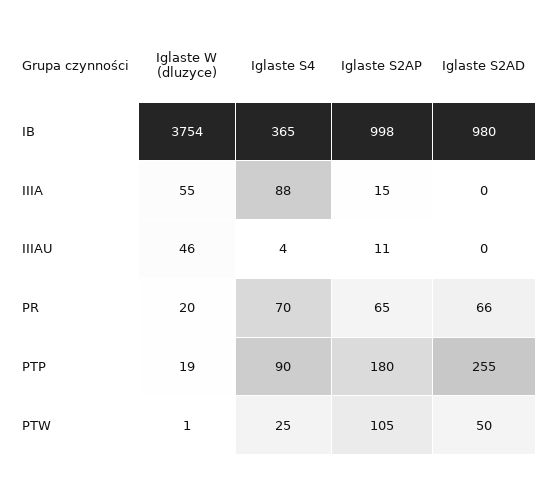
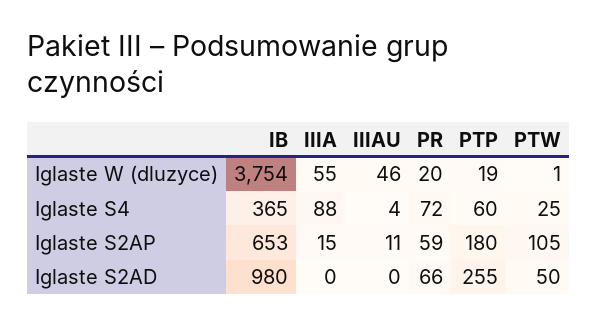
  {
    "Iglaste W (dluzyce)": {
      "IB": 3754,
      "IIIA": 55,
      "IIIAU": 46,
      "PR": 20,
      "PTP": 19,
      "PTW": 1
    },
    "Iglaste S4": {
      "IB": 365,
      "IIIA": 88,
      "IIIAU": 4,
-     "PR": 70,
+     "PR": 72,
-     "PTP": 90,
+     "PTP": 60,
      "PTW": 25
    },
    "Iglaste S2AP": {
-     "IB": 998,
+     "IB": 653,
      "IIIA": 15,
      "IIIAU": 11,
-     "PR": 65,
+     "PR": 59,
      "PTP": 180,
      "PTW": 105
    },
    "Iglaste S2AD": {
      "IB": 980,
      "IIIA": 0,
      "IIIAU": 0,
      "PR": 66,
      "PTP": 255,
      "PTW": 50
    }
  }

